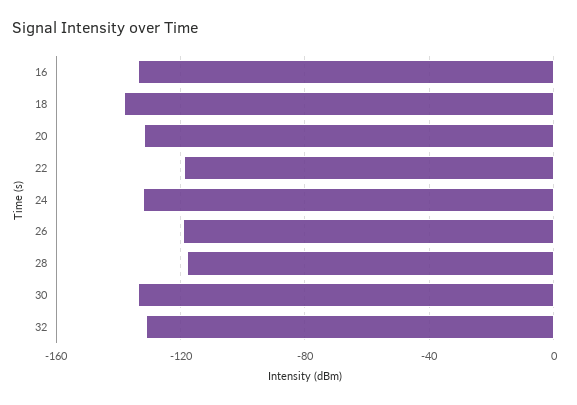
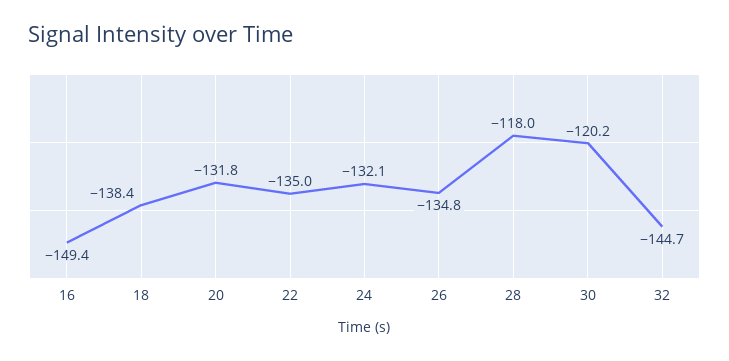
  {
-   "16": -135,
+   "16": -149.4,
    "18": -138.4,
    "20": -131.8,
-   "22": -120,
+   "22": -135,
    "24": -132.1,
-   "26": -120,
+   "26": -134.8,
    "28": -118,
-   "30": -135,
+   "30": -120.2,
-   "32": -130
+   "32": -144.7
  }

